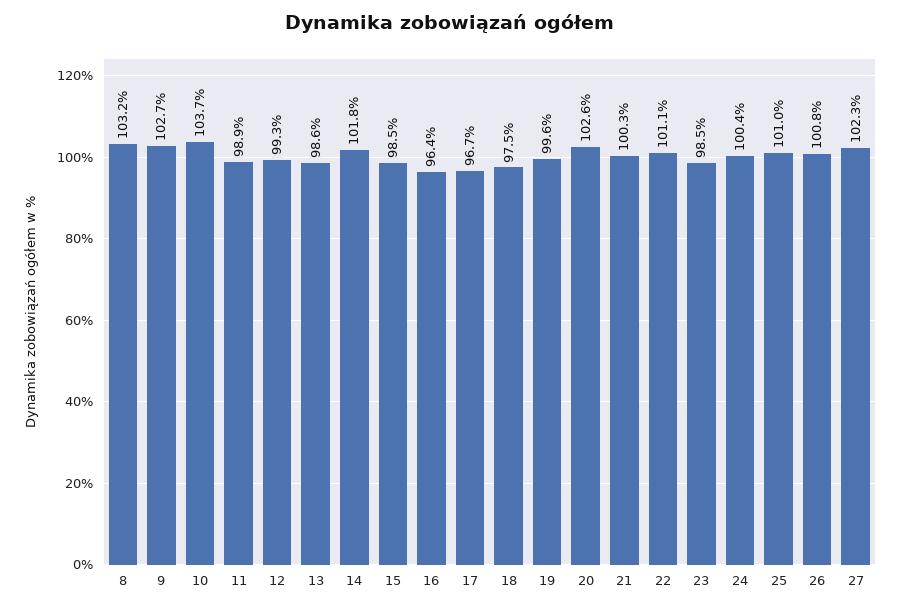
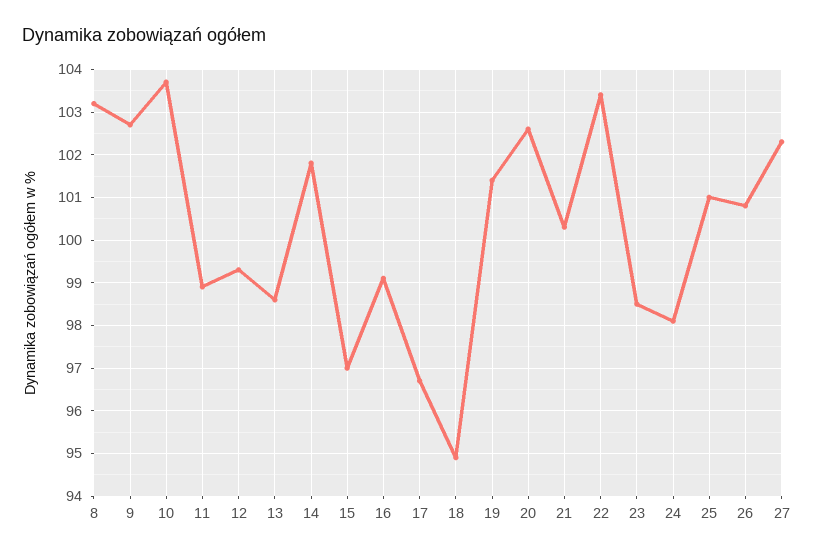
  {
    "8": 103.2,
    "9": 102.7,
    "10": 103.7,
    "11": 98.9,
    "12": 99.3,
    "13": 98.6,
    "14": 101.8,
-   "15": 98.5,
+   "15": 97,
-   "16": 96.4,
+   "16": 99,
    "17": 96.7,
-   "18": 97.5,
+   "18": 95,
-   "19": 99.6,
+   "19": 101.5,
    "20": 102.6,
    "21": 100.3,
-   "22": 101.1,
+   "22": 103.5,
    "23": 98.5,
-   "24": 100.4,
+   "24": 98,
    "25": 101,
    "26": 100.8,
    "27": 102.3
  }

